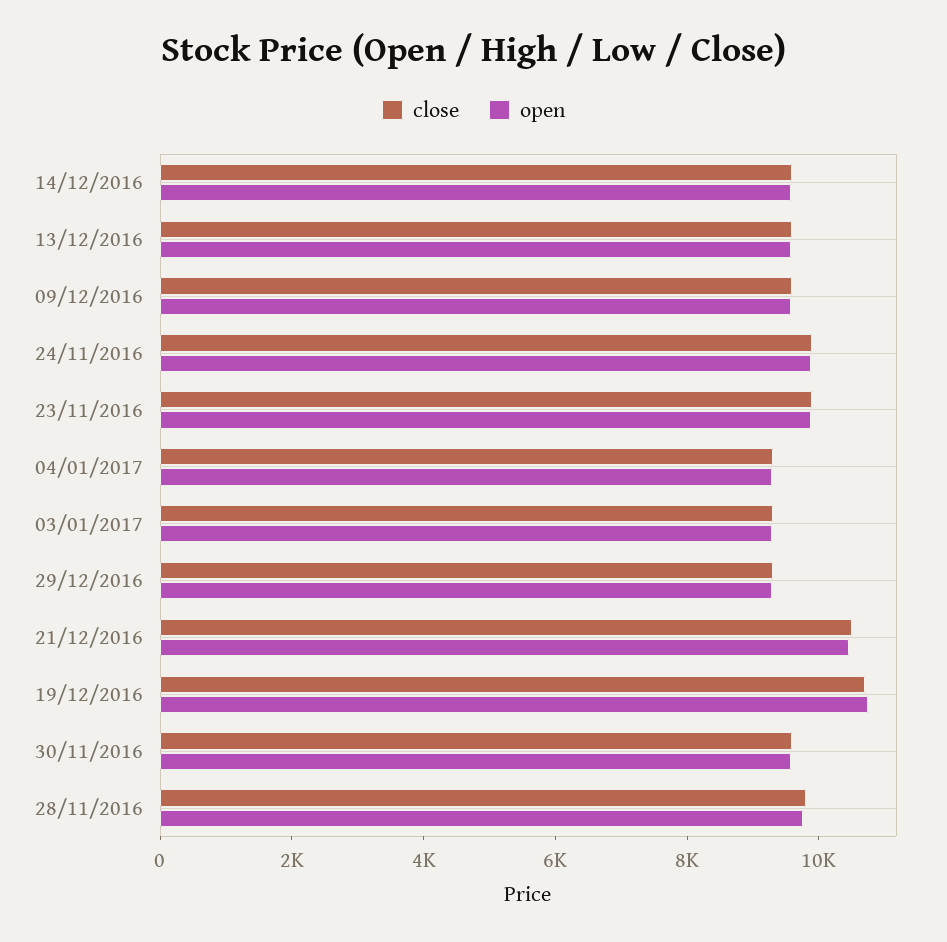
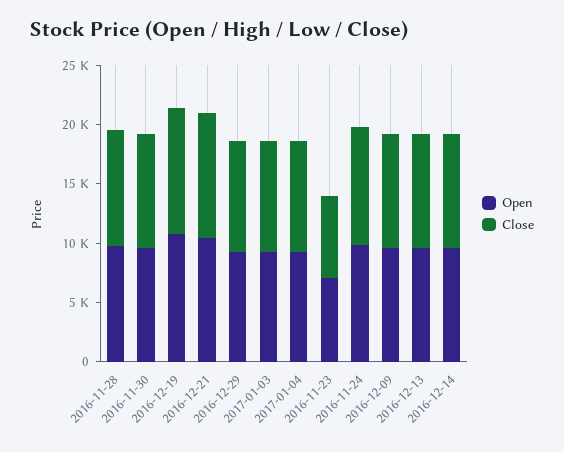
  {
    "close": {
      "14/12/2016": 9500,
      "13/12/2016": 9500,
      "09/12/2016": 9500,
      "24/11/2016": 10000,
-     "23/11/2016": 10000,
+     "23/11/2016": 7000,
      "04/01/2017": 9500,
      "03/01/2017": 9500,
      "29/12/2016": 9500,
      "21/12/2016": 10500,
      "19/12/2016": 10500,
      "30/11/2016": 9500,
      "28/11/2016": 10000
    },
    "open": {
      "14/12/2016": 9500,
      "13/12/2016": 9500,
      "09/12/2016": 9500,
      "24/11/2016": 10000,
-     "23/11/2016": 10000,
+     "23/11/2016": 7000,
      "04/01/2017": 9500,
      "03/01/2017": 9500,
      "29/12/2016": 9500,
      "21/12/2016": 10500,
      "19/12/2016": 10500,
      "30/11/2016": 9500,
      "28/11/2016": 10000
    }
  }

